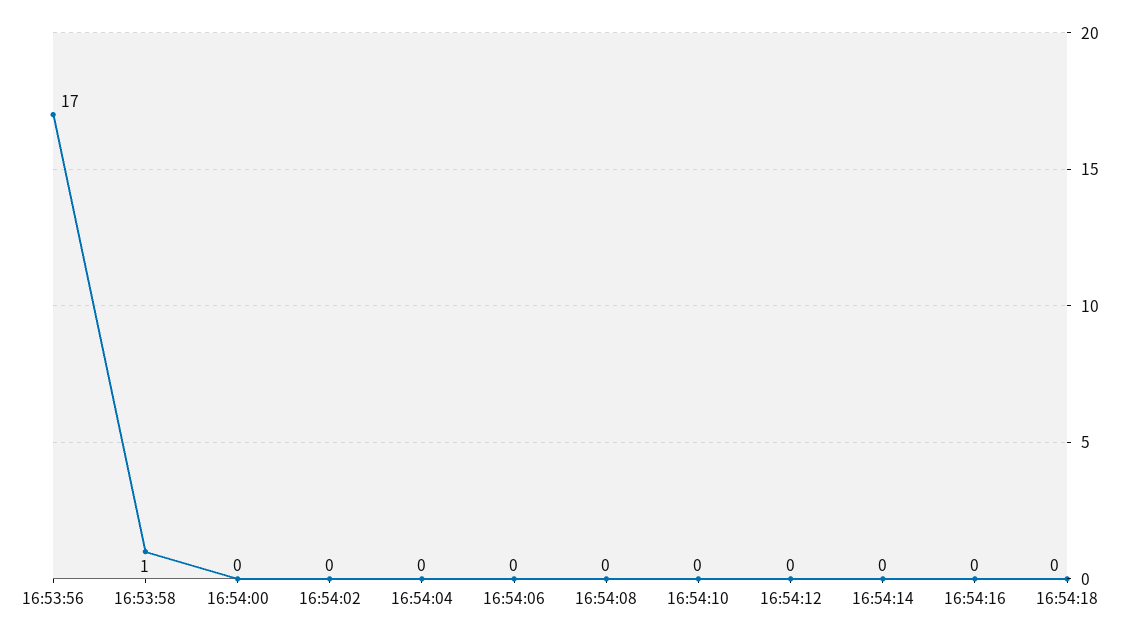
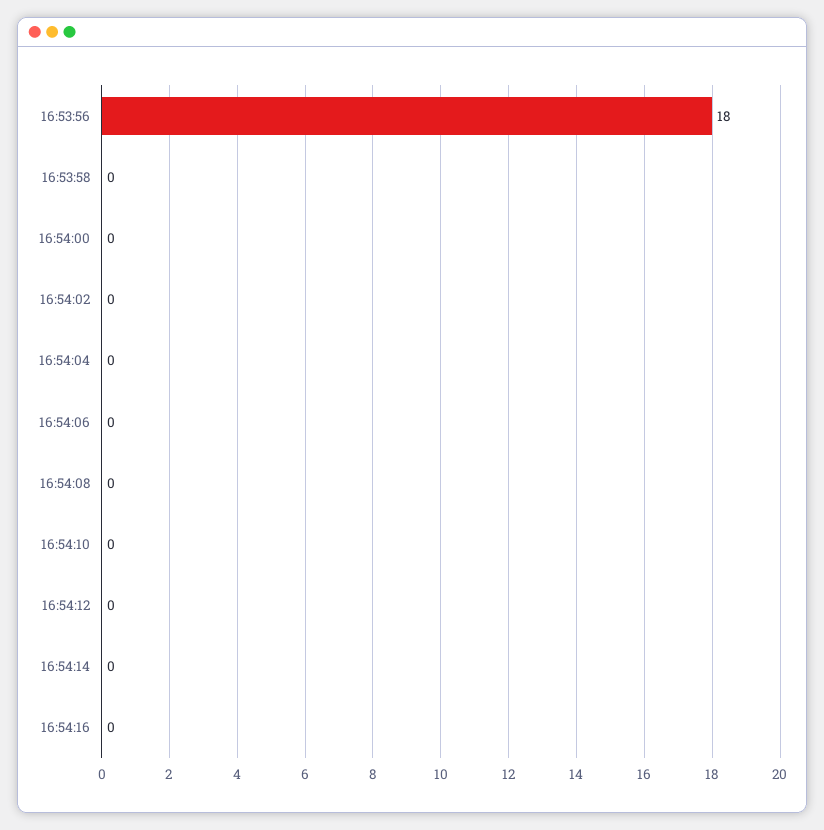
  {
-   "16:53:56": 17,
+   "16:53:56": 18,
-   "16:53:58": 1,
+   "16:53:58": 0,
    "16:54:00": 0,
    "16:54:02": 0,
    "16:54:04": 0,
    "16:54:06": 0,
    "16:54:08": 0,
    "16:54:10": 0,
    "16:54:12": 0,
    "16:54:14": 0,
-   "16:54:16": 0,
+   "16:54:16": 0
-   "16:54:18": 0
  }

